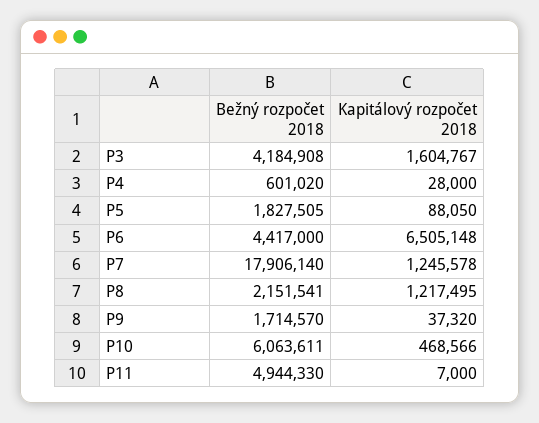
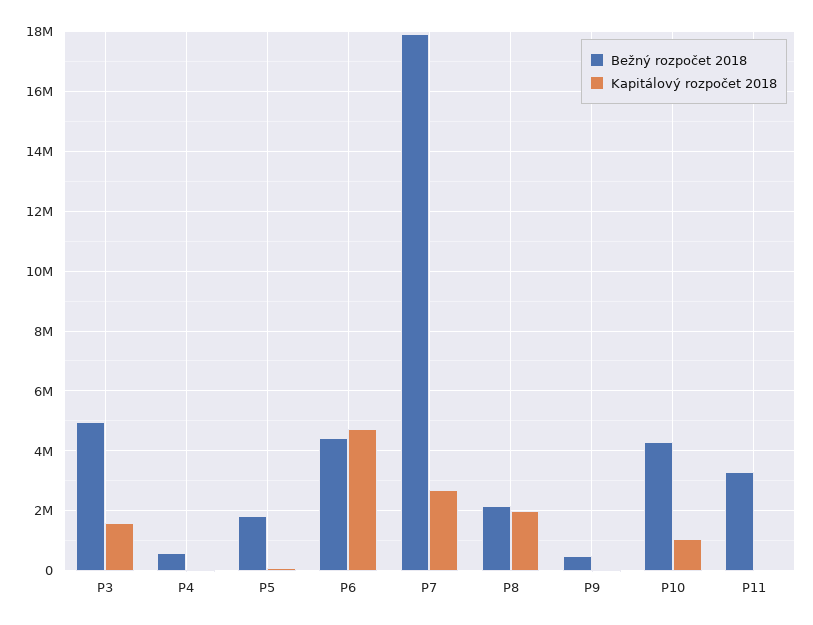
  {
    "Bežný rozpočet 2018": {
-     "P3": 4184908,
+     "P3": 5000000,
      "P4": 601020,
      "P5": 1827505,
      "P6": 4417000,
      "P7": 17906140,
      "P8": 2151541,
-     "P9": 1714570,
+     "P9": 500000,
-     "P10": 6063611,
+     "P10": 4250000,
-     "P11": 4944330
+     "P11": 3250000
    },
    "Kapitálový rozpočet 2018": {
      "P3": 1604767,
      "P4": 28000,
      "P5": 88050,
-     "P6": 6505148,
+     "P6": 4750000,
-     "P7": 1245578,
+     "P7": 2750000,
-     "P8": 1217495,
+     "P8": 2000000,
      "P9": 37320,
-     "P10": 468566,
+     "P10": 1000000,
      "P11": 7000
    }
  }

